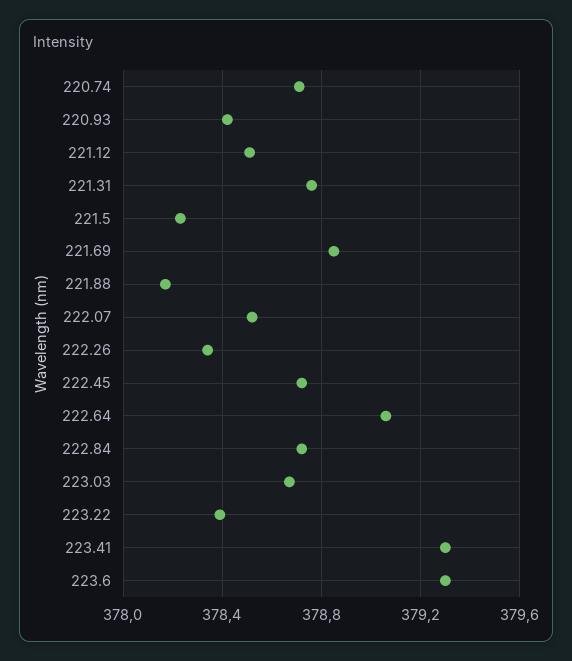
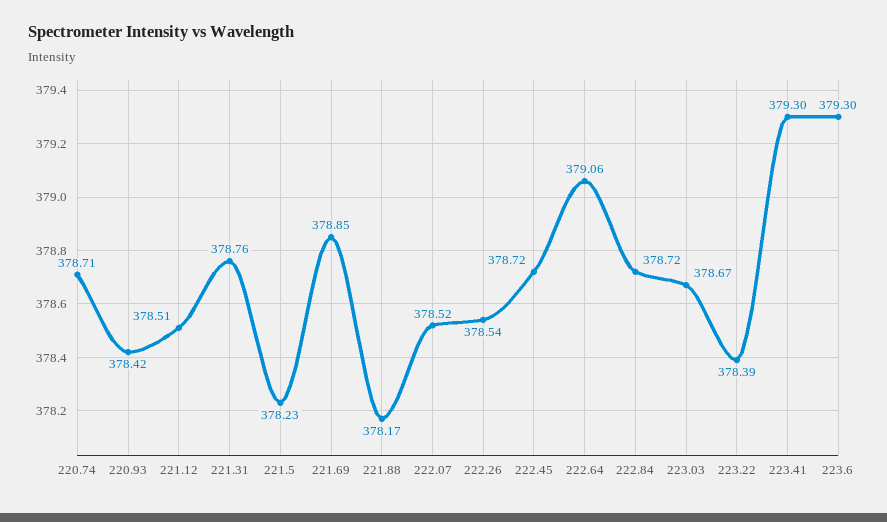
  {
    "220.74": 378.71,
    "220.93": 378.42,
    "221.12": 378.51,
    "221.31": 378.76,
    "221.5": 378.23,
    "221.69": 378.85,
    "221.88": 378.17,
    "222.07": 378.52,
-   "222.26": 378.35,
+   "222.26": 378.54,
    "222.45": 378.72,
    "222.64": 379.06,
    "222.84": 378.72,
    "223.03": 378.67,
    "223.22": 378.39,
    "223.41": 379.3,
    "223.6": 379.3
  }

